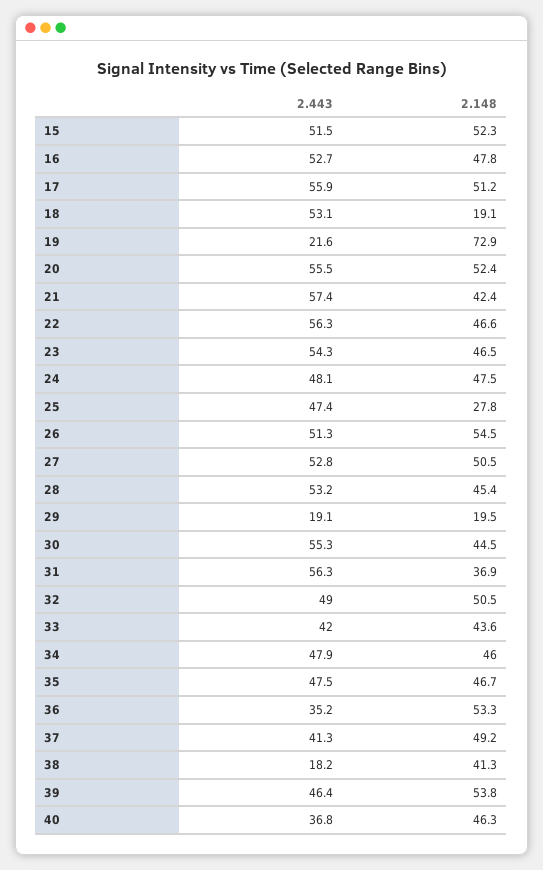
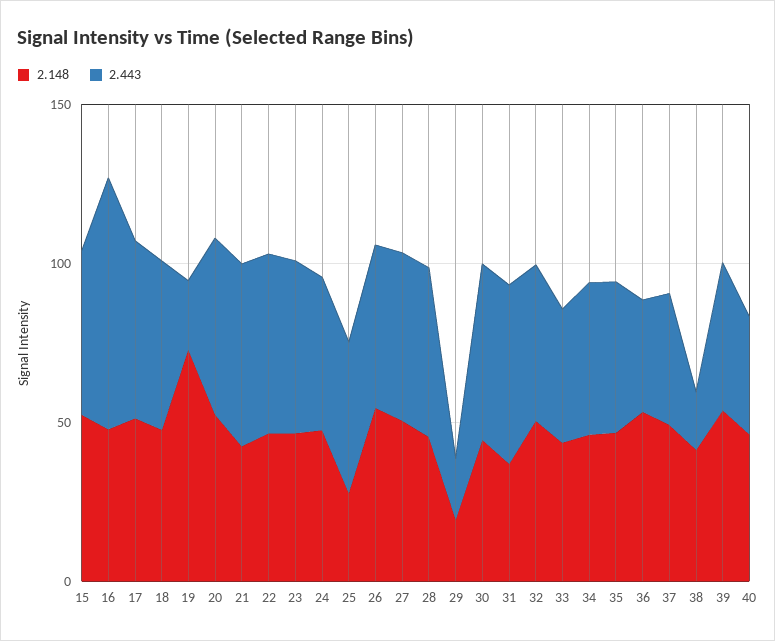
  {
    "2.443": {
      "15": 51.5,
-     "16": 52.7,
+     "16": 80,
      "17": 55.9,
      "18": 53.1,
      "19": 21.6,
      "20": 55.5,
      "21": 57.4,
      "22": 56.3,
      "23": 54.3,
      "24": 48.1,
      "25": 47.4,
      "26": 51.3,
      "27": 52.8,
      "28": 53.2,
      "29": 19.1,
      "30": 55.3,
      "31": 56.3,
      "32": 49,
      "33": 42,
      "34": 47.9,
      "35": 47.5,
      "36": 35.2,
      "37": 41.3,
      "38": 18.2,
      "39": 46.4,
      "40": 36.8
    },
    "2.148": {
      "15": 52.3,
      "16": 47.8,
      "17": 51.2,
-     "18": 19.1,
+     "18": 50,
      "19": 72.9,
      "20": 52.4,
      "21": 42.4,
      "22": 46.6,
      "23": 46.5,
      "24": 47.5,
      "25": 27.8,
      "26": 54.5,
      "27": 50.5,
      "28": 45.4,
      "29": 19.5,
      "30": 44.5,
      "31": 36.9,
      "32": 50.5,
      "33": 43.6,
      "34": 46,
      "35": 46.7,
      "36": 53.3,
      "37": 49.2,
      "38": 41.3,
      "39": 53.8,
      "40": 46.3
    }
  }

